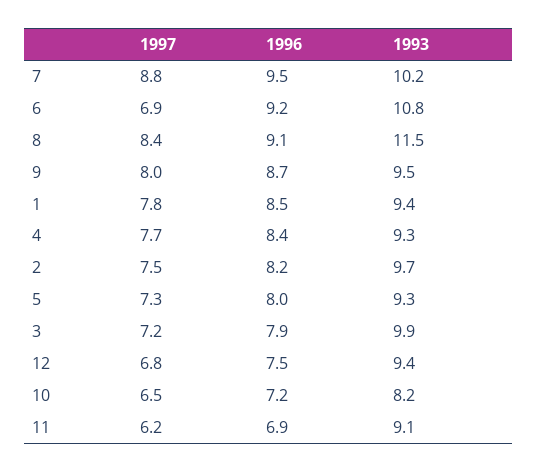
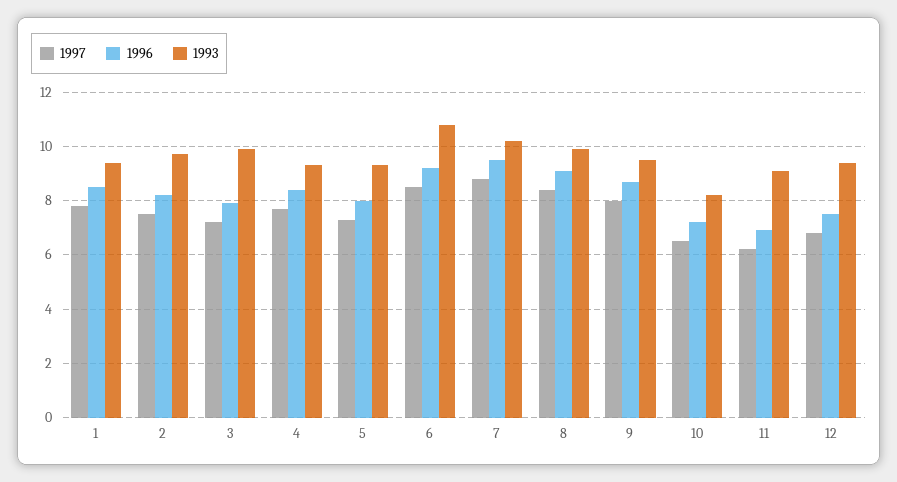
  {
    "1997": {
      "7": 8.8,
-     "6": 6.9,
+     "6": 8.5,
      "8": 8.4,
      "9": 8,
      "1": 7.8,
      "4": 7.7,
      "2": 7.5,
      "5": 7.3,
      "3": 7.2,
      "12": 6.8,
      "10": 6.5,
      "11": 6.2
    },
    "1996": {
      "7": 9.5,
      "6": 9.2,
      "8": 9.1,
      "9": 8.7,
      "1": 8.5,
      "4": 8.4,
      "2": 8.2,
      "5": 8,
      "3": 7.9,
      "12": 7.5,
      "10": 7.2,
      "11": 6.9
    },
    "1993": {
      "7": 10.2,
      "6": 10.8,
-     "8": 11.5,
+     "8": 10,
      "9": 9.5,
      "1": 9.4,
      "4": 9.3,
      "2": 9.7,
      "5": 9.3,
      "3": 9.9,
      "12": 9.4,
      "10": 8.2,
      "11": 9.1
    }
  }

